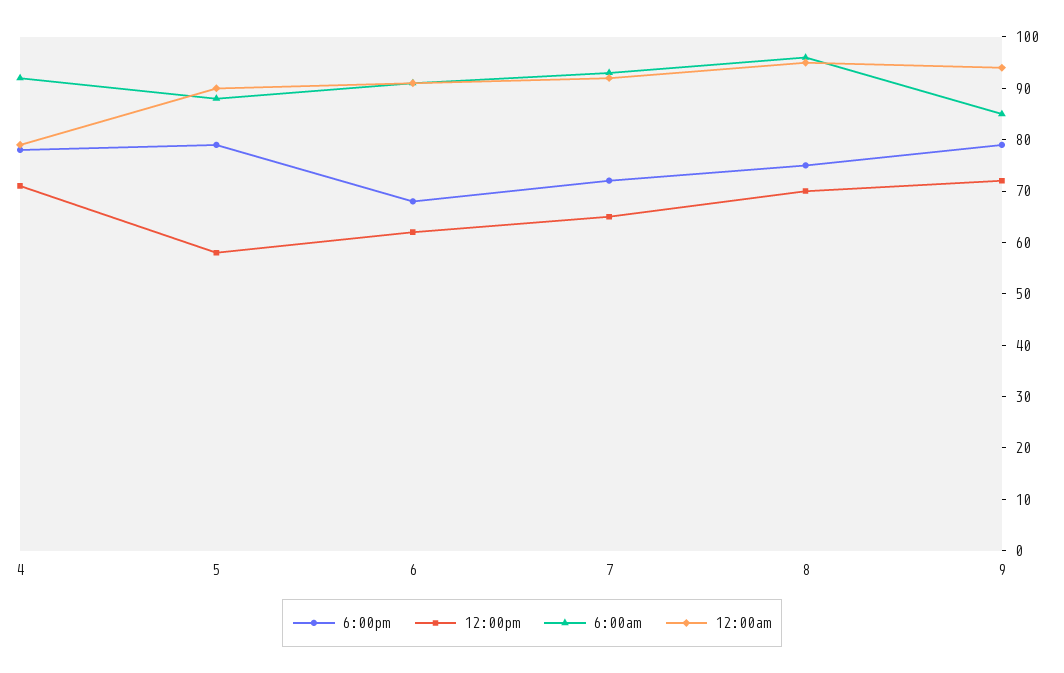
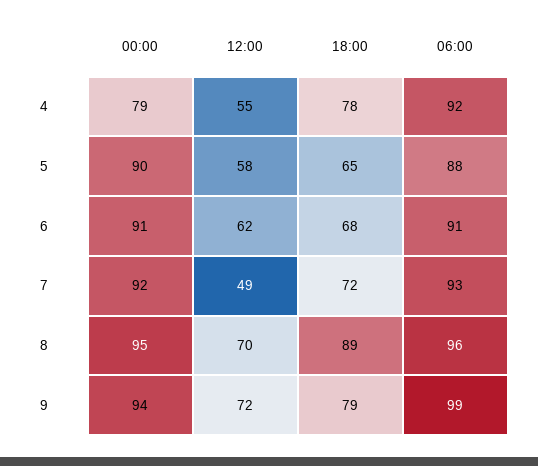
  {
    "6:00pm": {
      "4": 78,
-     "5": 80,
+     "5": 65,
      "6": 68,
      "7": 72,
-     "8": 75,
+     "8": 89,
      "9": 79
    },
    "12:00pm": {
-     "4": 70,
+     "4": 55,
      "5": 58,
      "6": 62,
-     "7": 65,
+     "7": 49,
      "8": 70,
      "9": 72
    },
    "6:00am": {
      "4": 92,
      "5": 88,
      "6": 91,
      "7": 93,
      "8": 96,
-     "9": 85
+     "9": 99
    },
    "12:00am": {
      "4": 79,
      "5": 90,
      "6": 91,
      "7": 92,
      "8": 95,
      "9": 94
    }
  }

